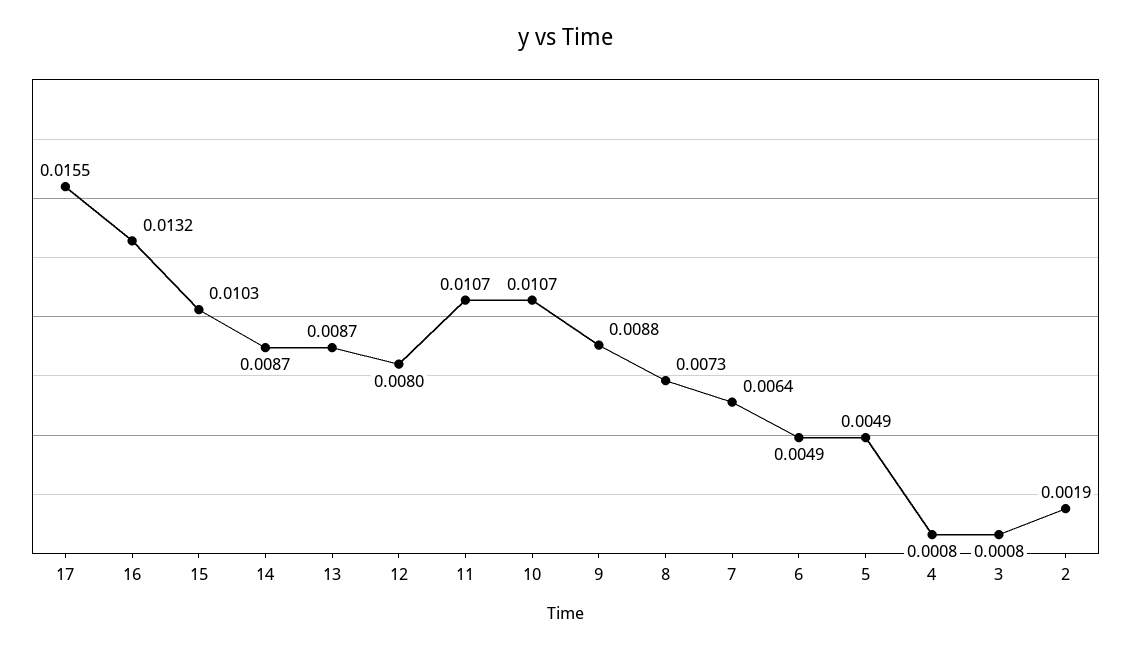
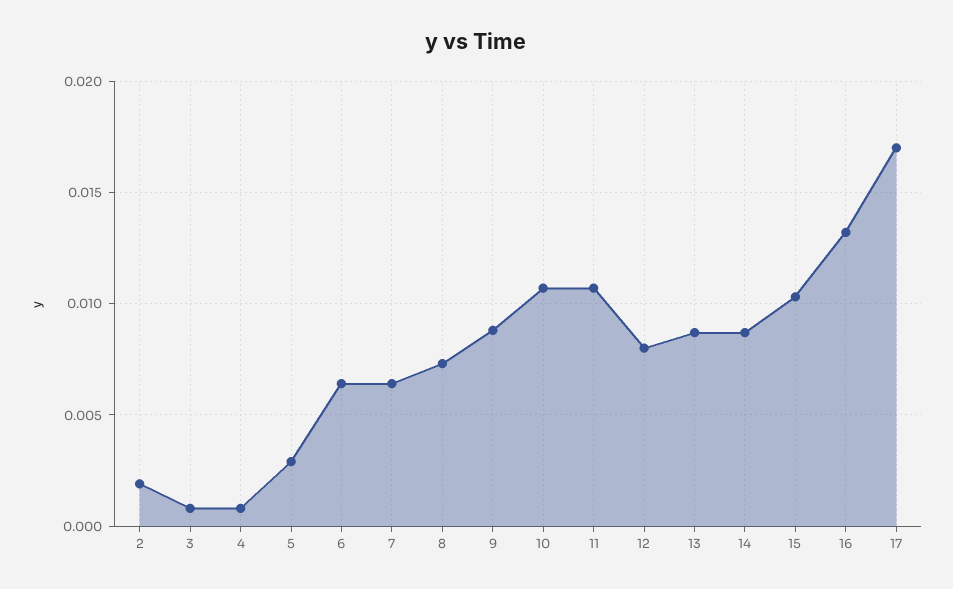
  {
-   "17": 0.0155,
+   "17": 0.017,
    "16": 0.0132,
    "15": 0.0103,
    "14": 0.0087,
    "13": 0.0087,
    "12": 0.008,
    "11": 0.0107,
    "10": 0.0107,
    "9": 0.0088,
    "8": 0.0073,
    "7": 0.0064,
-   "6": 0.0049,
+   "6": 0.0065,
-   "5": 0.0049,
+   "5": 0.003,
    "4": 0.0008,
    "3": 0.0008,
    "2": 0.0019
  }

